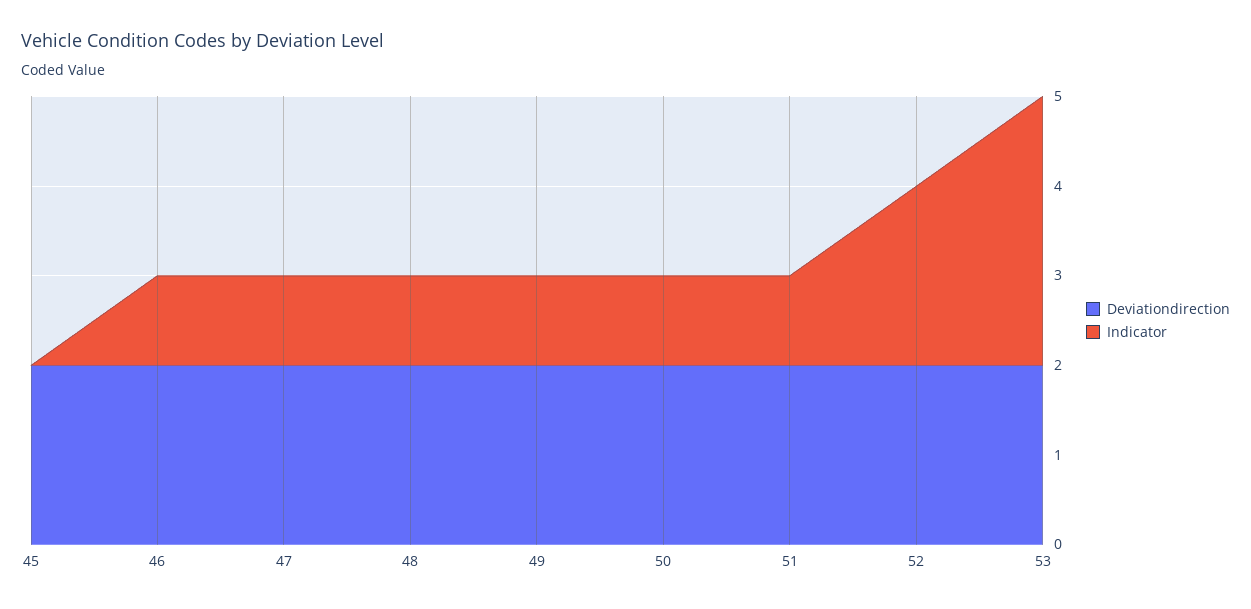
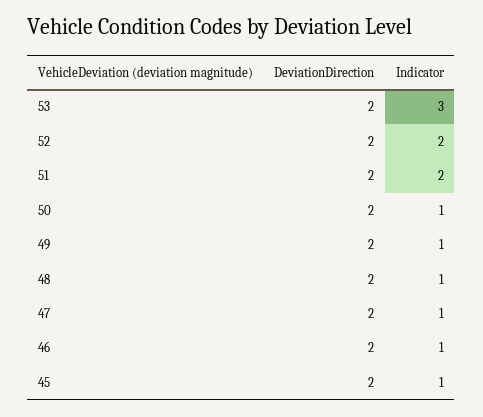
  {
    "Deviationdirection": {
      "45": 2,
      "46": 2,
      "47": 2,
      "48": 2,
      "49": 2,
      "50": 2,
      "51": 2,
      "52": 2,
      "53": 2
    },
    "Indicator": {
-     "45": 0,
+     "45": 1,
      "46": 1,
      "47": 1,
      "48": 1,
      "49": 1,
      "50": 1,
-     "51": 1,
+     "51": 2,
      "52": 2,
      "53": 3
    }
  }

